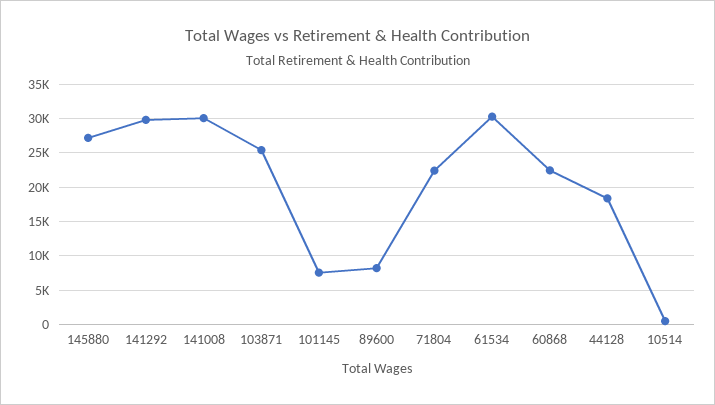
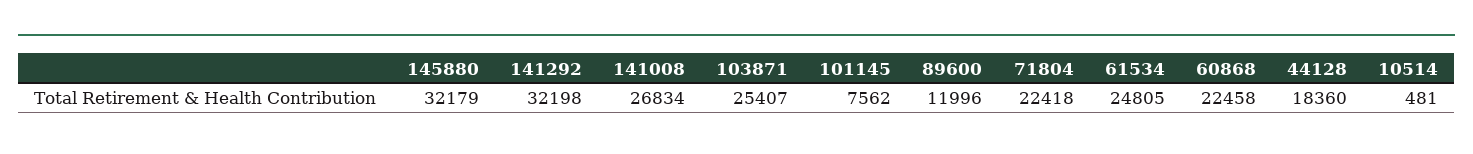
  {
-   "145880": 27000,
+   "145880": 32179,
-   "141292": 30000,
+   "141292": 32198,
-   "141008": 30000,
+   "141008": 26834,
    "103871": 25407,
    "101145": 7562,
-   "89600": 8000,
+   "89600": 11996,
    "71804": 22418,
-   "61534": 30000,
+   "61534": 24805,
    "60868": 22458,
    "44128": 18360,
    "10514": 481
  }

